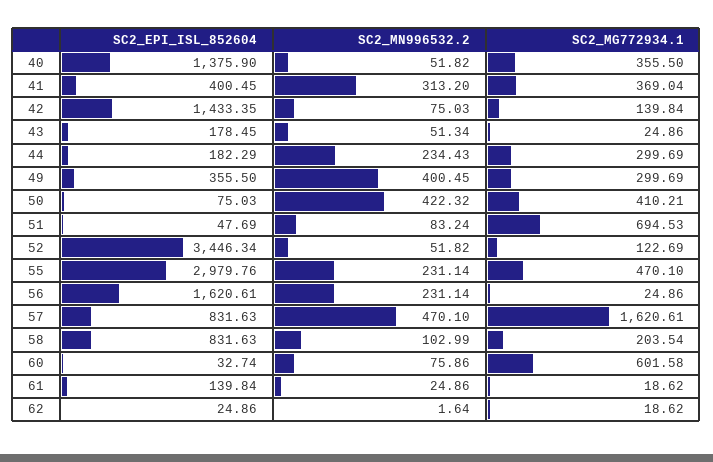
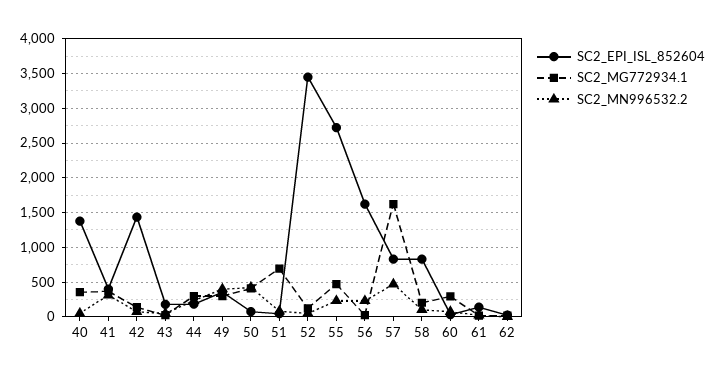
  {
    "SC2_EPI_ISL_852604": {
      "40": 1375.9,
      "41": 400.45,
      "42": 1433.35,
      "43": 178.45,
      "44": 182.29,
      "49": 355.5,
      "50": 75.03,
      "51": 47.69,
      "52": 3446.34,
-     "55": 2979.76,
+     "55": 2700,
      "56": 1620.61,
      "57": 831.63,
      "58": 831.63,
      "60": 32.74,
      "61": 139.84,
      "62": 24.86
    },
    "SC2_MN996532.2": {
      "40": 51.82,
      "41": 313.2,
      "42": 75.03,
      "43": 51.34,
      "44": 234.43,
      "49": 400.45,
      "50": 422.32,
      "51": 83.24,
      "52": 51.82,
      "55": 231.14,
      "56": 231.14,
      "57": 470.1,
      "58": 102.99,
      "60": 75.86,
      "61": 24.86,
      "62": 1.64
    },
    "SC2_MG772934.1": {
      "40": 355.5,
      "41": 369.04,
      "42": 139.84,
      "43": 24.86,
      "44": 299.69,
      "49": 299.69,
      "50": 410.21,
      "51": 694.53,
      "52": 122.69,
      "55": 470.1,
      "56": 24.86,
      "57": 1620.61,
      "58": 203.54,
-     "60": 601.58,
+     "60": 300,
      "61": 18.62,
      "62": 18.62
    }
  }

